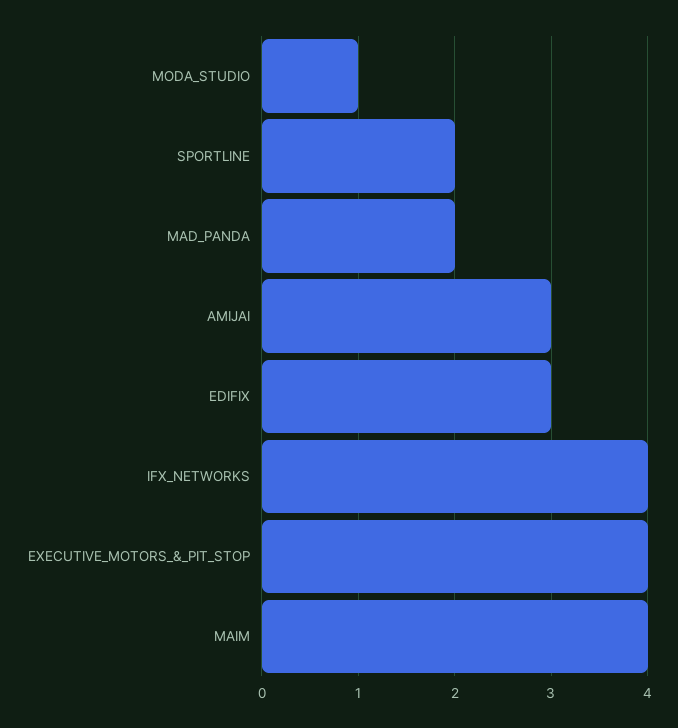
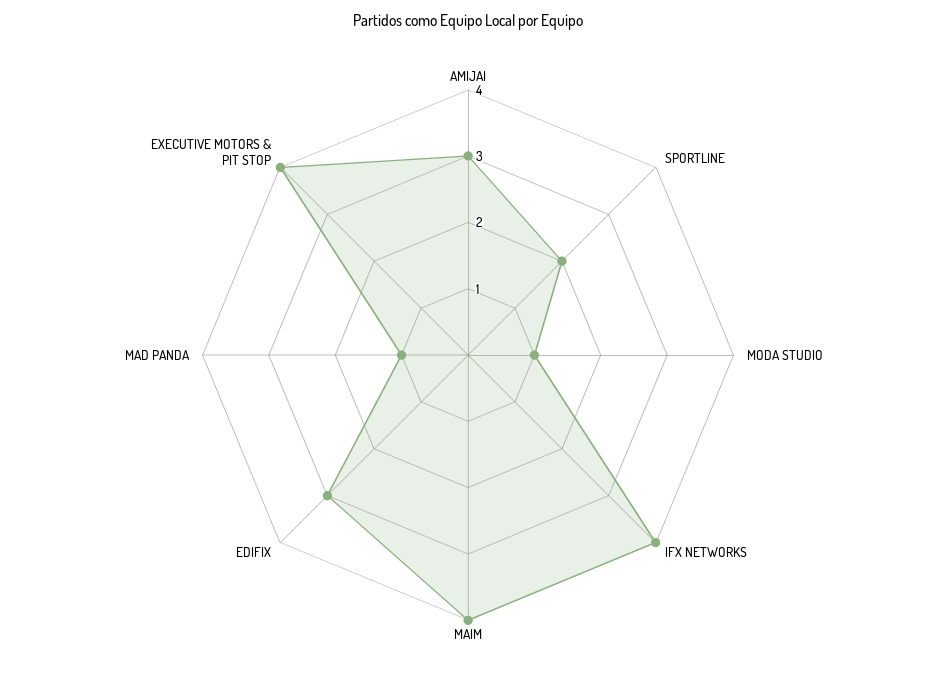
  {
    "MODA_STUDIO": 1,
    "SPORTLINE": 2,
-   "MAD_PANDA": 2,
+   "MAD_PANDA": 1,
    "AMIJAI": 3,
    "EDIFIX": 3,
    "IFX_NETWORKS": 4,
    "EXECUTIVE_MOTORS_&_PIT_STOP": 4,
    "MAIM": 4
  }

